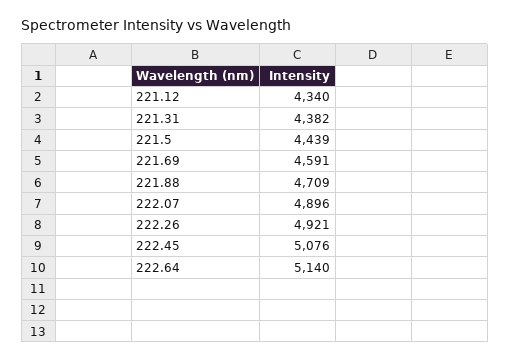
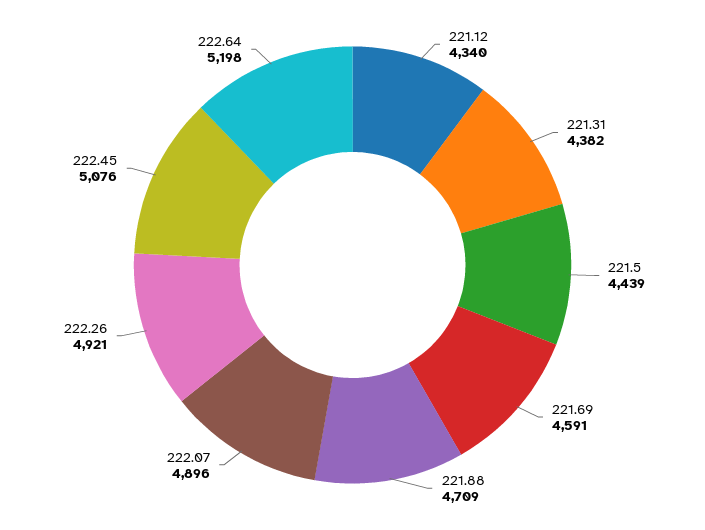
  {
    "221.12": 4340,
    "221.31": 4382,
    "221.5": 4439,
    "221.69": 4591,
    "221.88": 4709,
    "222.07": 4896,
    "222.26": 4921,
    "222.45": 5076,
-   "222.64": 5140
+   "222.64": 5198
  }

